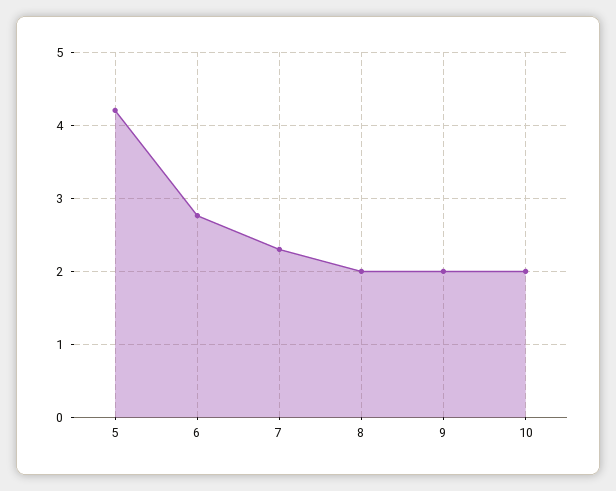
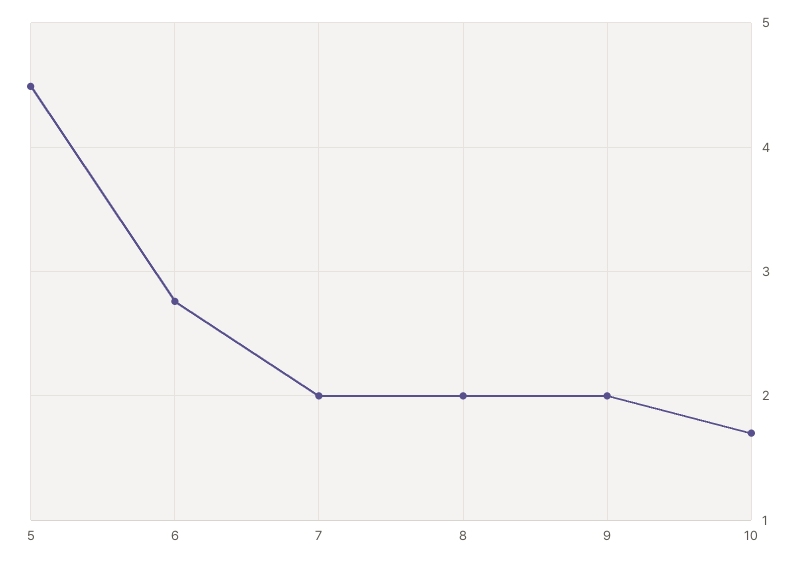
  {
-   "5": 4.2,
+   "5": 4.5,
    "6": 2.8,
-   "7": 2.3,
+   "7": 2,
    "8": 2,
    "9": 2,
-   "10": 2
+   "10": 1.7
  }

